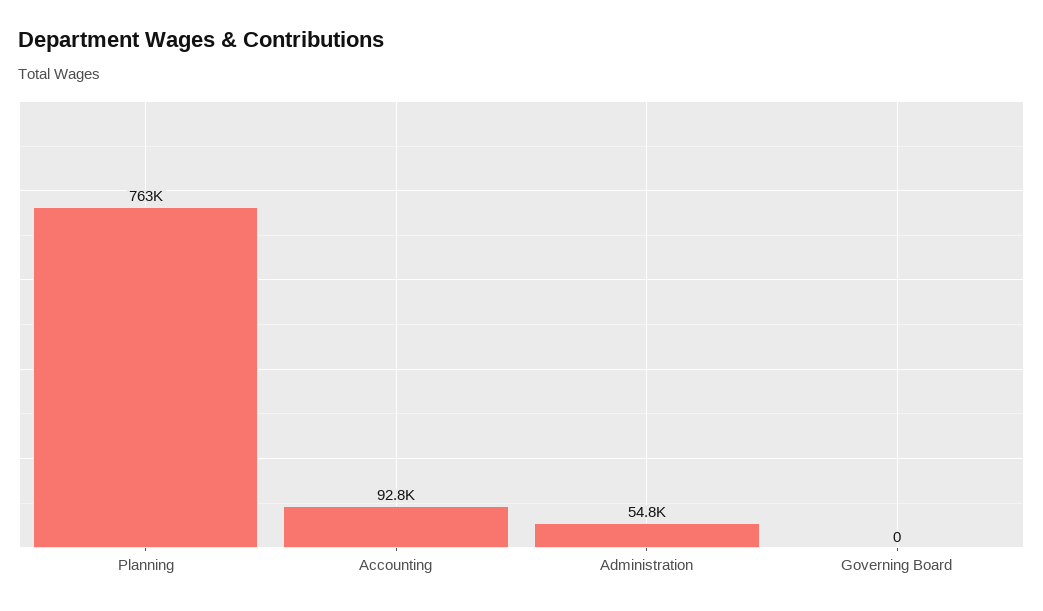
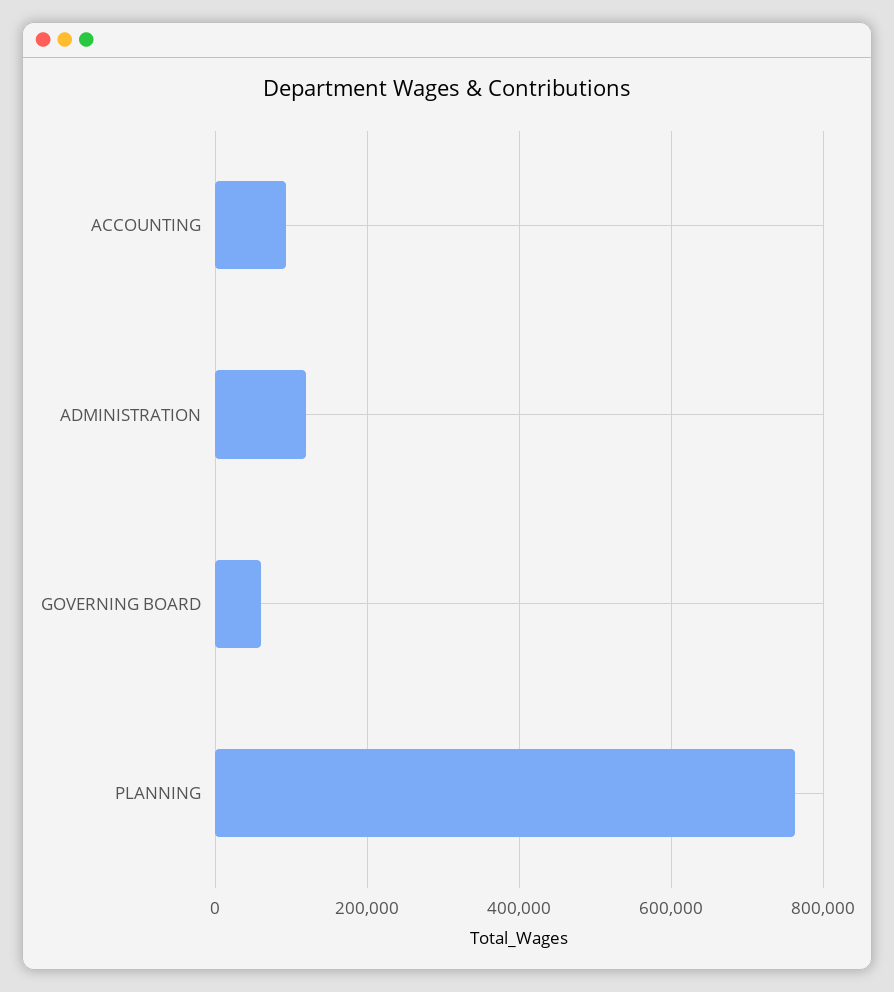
  {
    "Planning": 763000,
    "Accounting": 92800,
-   "Administration": 54800,
+   "Administration": 120000,
-   "Governing Board": 0
+   "Governing Board": 60000
  }

